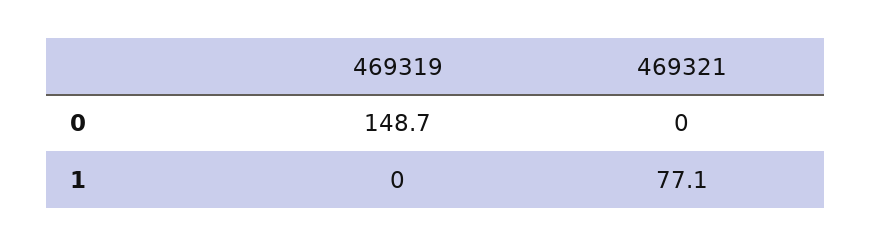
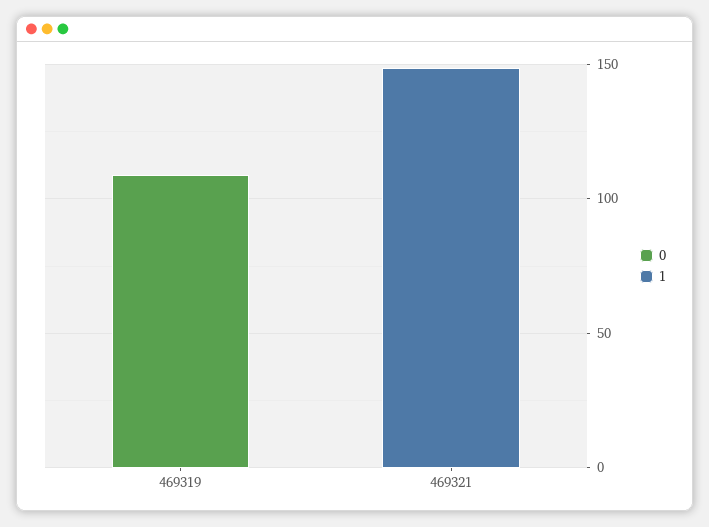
  {
    "0": {
-     "469319": 148.7,
+     "469319": 110,
      "469321": 0
    },
    "1": {
      "469319": 0,
-     "469321": 77.1
+     "469321": 150
    }
  }

